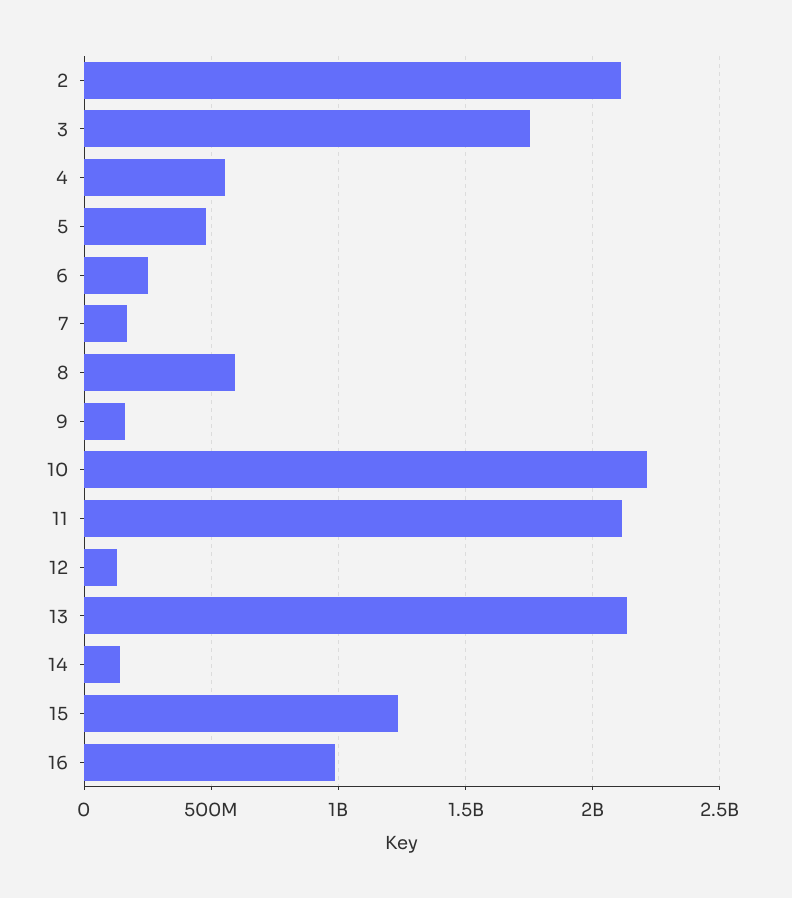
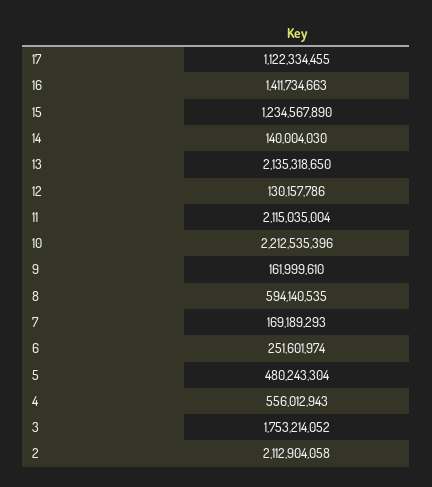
  {
    "2": 2112904058,
    "3": 1753214052,
    "4": 556012943,
    "5": 480243304,
    "6": 251601974,
    "7": 169189293,
    "8": 594140535,
    "9": 161999610,
    "10": 2212535396,
    "11": 2115035004,
    "12": 130157786,
    "13": 2135318650,
    "14": 140004030,
    "15": 1234567890,
-   "16": 1000000000
+   "16": 1411734663,
+   "17": 1122334455
  }

